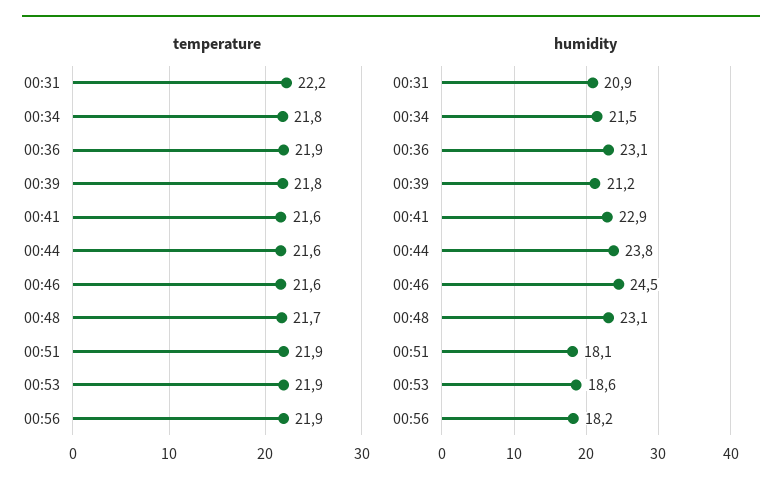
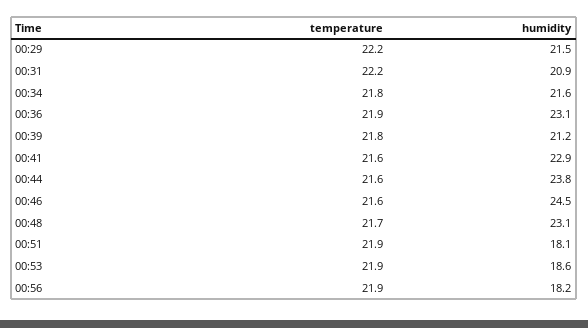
  {
    "temperature": {
      "00:31": 22.2,
      "00:34": 21.8,
      "00:36": 21.9,
      "00:39": 21.8,
      "00:41": 21.6,
      "00:44": 21.6,
      "00:46": 21.6,
      "00:48": 21.7,
      "00:51": 21.9,
      "00:53": 21.9,
-     "00:56": 21.9
+     "00:56": 21.9,
+     "00:29": 22.2
    },
    "humidity": {
      "00:31": 20.9,
-     "00:34": 21.5,
+     "00:34": 21.6,
      "00:36": 23.1,
      "00:39": 21.2,
      "00:41": 22.9,
      "00:44": 23.8,
      "00:46": 24.5,
      "00:48": 23.1,
      "00:51": 18.1,
      "00:53": 18.6,
-     "00:56": 18.2
+     "00:56": 18.2,
+     "00:29": 21.5
    }
  }

